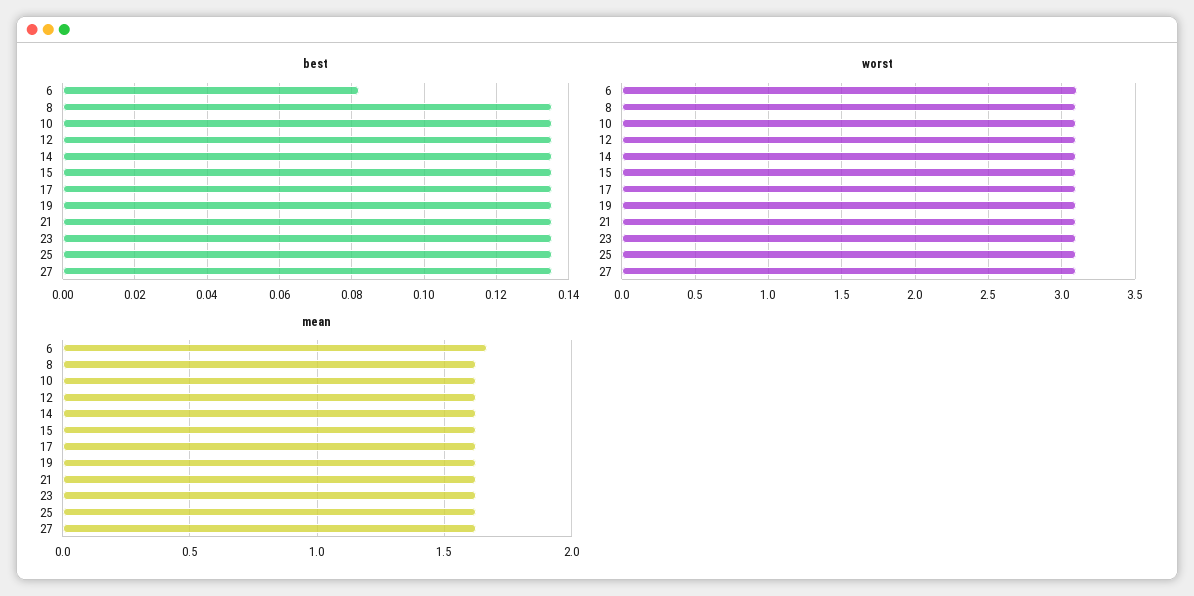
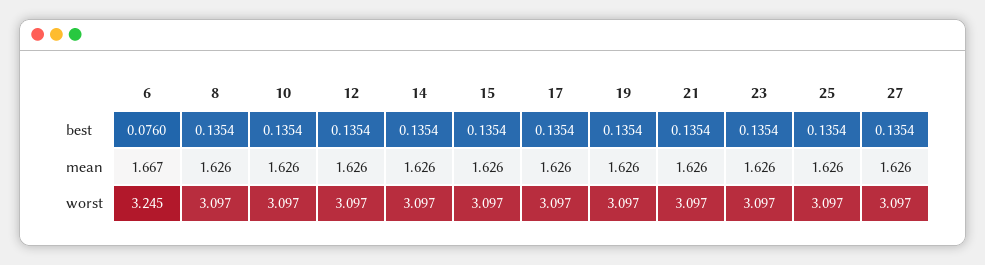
  {
    "best": {
-     "6": 0.082,
+     "6": 0.076,
      "8": 0.1354,
      "10": 0.1354,
      "12": 0.1354,
      "14": 0.1354,
      "15": 0.1354,
      "17": 0.1354,
      "19": 0.1354,
      "21": 0.1354,
      "23": 0.1354,
      "25": 0.1354,
      "27": 0.1354
    },
    "worst": {
-     "6": 3.1,
+     "6": 3.245,
      "8": 3.097,
      "10": 3.097,
      "12": 3.097,
      "14": 3.097,
      "15": 3.097,
      "17": 3.097,
      "19": 3.097,
      "21": 3.097,
      "23": 3.097,
      "25": 3.097,
      "27": 3.097
    },
    "mean": {
      "6": 1.667,
      "8": 1.626,
      "10": 1.626,
      "12": 1.626,
      "14": 1.626,
      "15": 1.626,
      "17": 1.626,
      "19": 1.626,
      "21": 1.626,
      "23": 1.626,
      "25": 1.626,
      "27": 1.626
    }
  }

